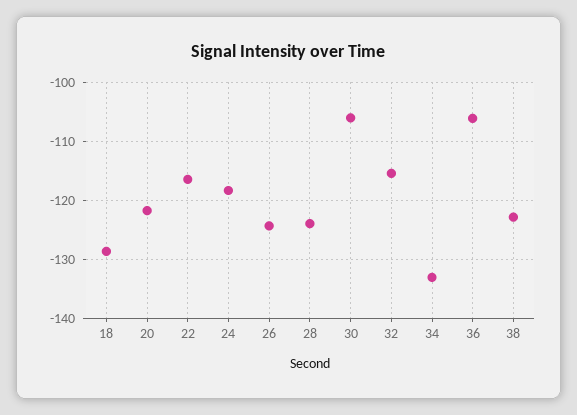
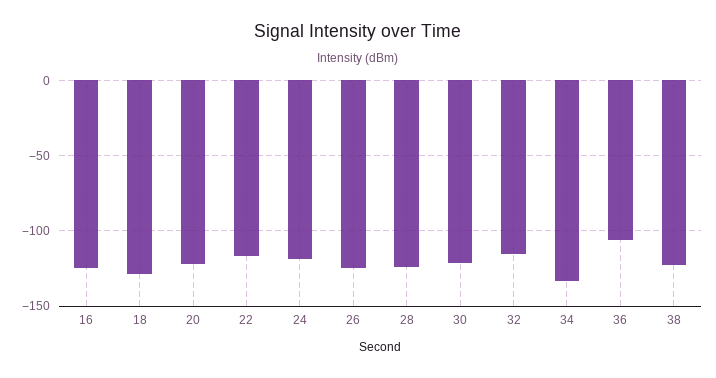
  {
    "18": -128,
    "20": -122,
    "22": -116,
    "24": -118,
    "26": -124,
    "28": -124,
-   "30": -106,
+   "30": -120,
    "32": -116,
    "34": -134,
    "36": -106,
-   "38": -122
+   "38": -122,
+   "16": -125
  }

